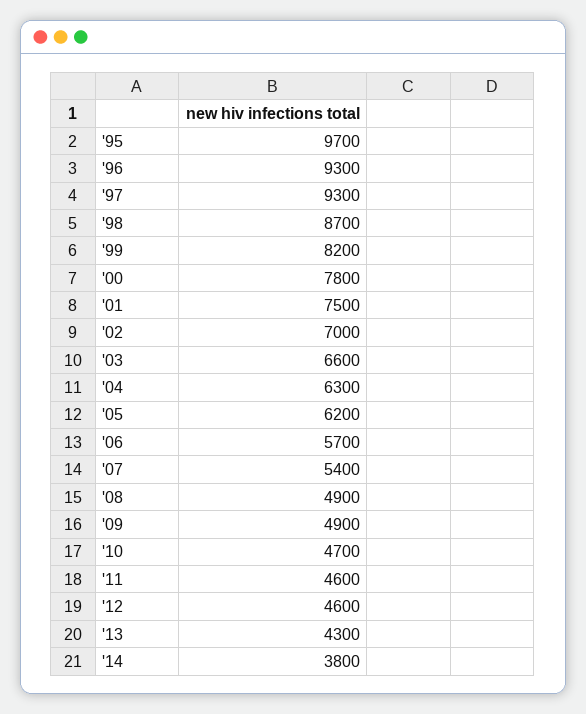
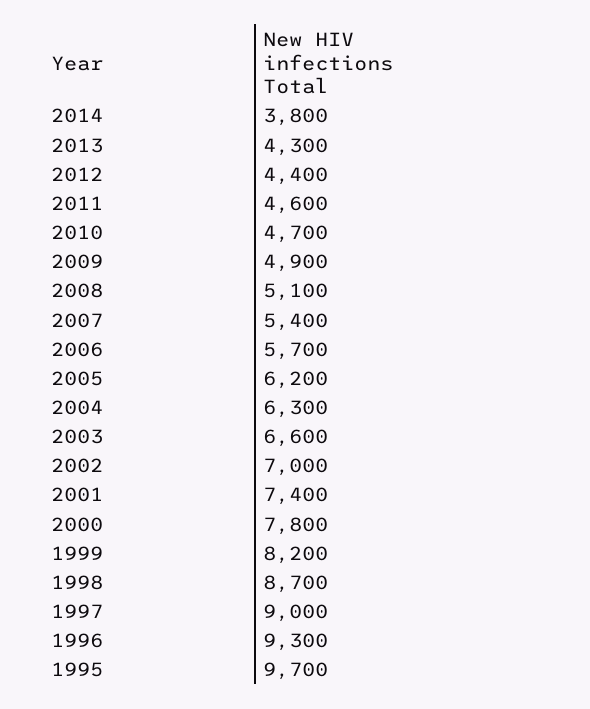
  {
    "'95": 9700,
    "'96": 9300,
-   "'97": 9300,
+   "'97": 9000,
    "'98": 8700,
    "'99": 8200,
    "'00": 7800,
-   "'01": 7500,
+   "'01": 7400,
    "'02": 7000,
    "'03": 6600,
    "'04": 6300,
    "'05": 6200,
    "'06": 5700,
    "'07": 5400,
-   "'08": 4900,
+   "'08": 5100,
    "'09": 4900,
    "'10": 4700,
    "'11": 4600,
-   "'12": 4600,
+   "'12": 4400,
    "'13": 4300,
    "'14": 3800
  }

